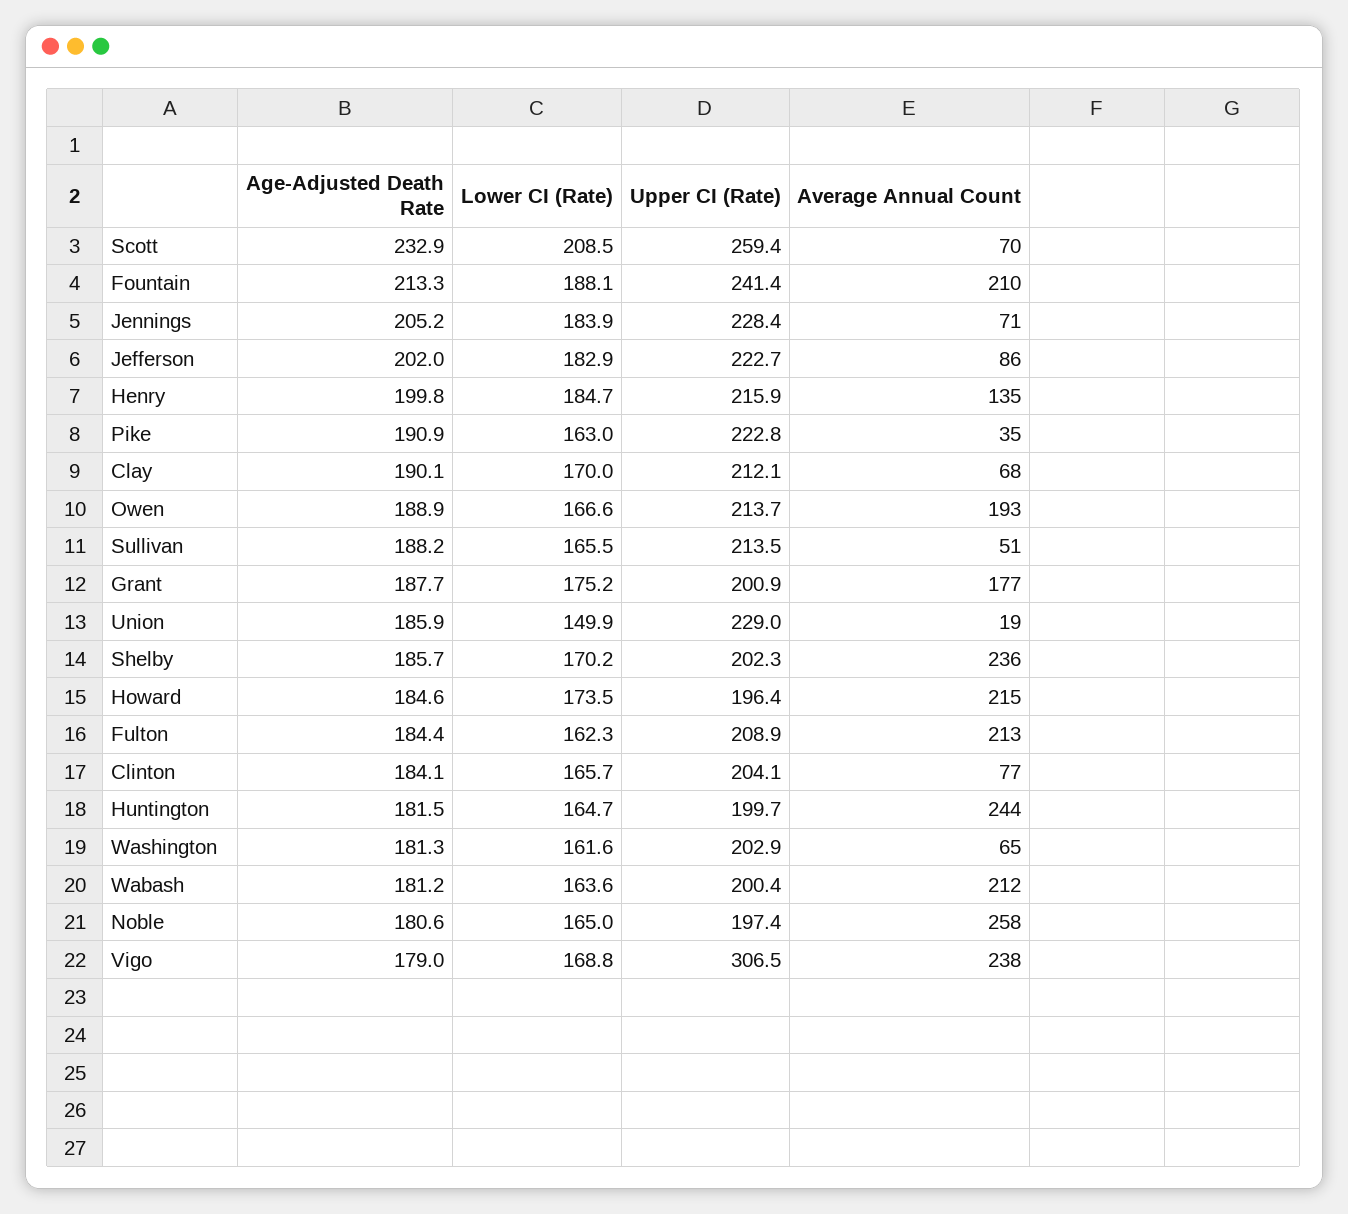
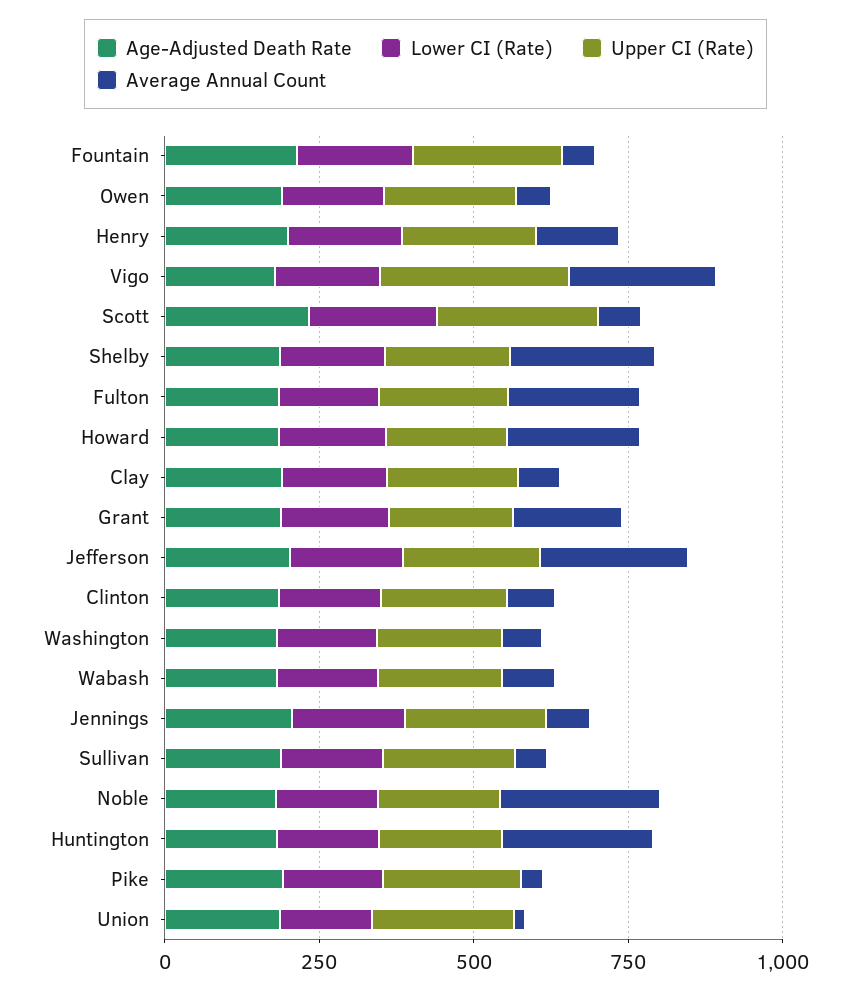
  {
    "Age-Adjusted Death Rate": {
      "Scott": 232.9,
      "Fountain": 213.3,
      "Jennings": 205.2,
      "Jefferson": 202,
      "Henry": 199.8,
      "Pike": 190.9,
      "Clay": 190.1,
      "Owen": 188.9,
      "Sullivan": 188.2,
      "Grant": 187.7,
      "Union": 185.9,
      "Shelby": 185.7,
      "Howard": 184.6,
      "Fulton": 184.4,
      "Clinton": 184.1,
      "Huntington": 181.5,
      "Washington": 181.3,
      "Wabash": 181.2,
      "Noble": 180.6,
      "Vigo": 179
    },
    "Lower CI (Rate)": {
      "Scott": 208.5,
      "Fountain": 188.1,
      "Jennings": 183.9,
      "Jefferson": 182.9,
      "Henry": 184.7,
      "Pike": 163,
      "Clay": 170,
      "Owen": 166.6,
      "Sullivan": 165.5,
      "Grant": 175.2,
      "Union": 149.9,
      "Shelby": 170.2,
      "Howard": 173.5,
      "Fulton": 162.3,
      "Clinton": 165.7,
      "Huntington": 164.7,
      "Washington": 161.6,
      "Wabash": 163.6,
      "Noble": 165,
      "Vigo": 168.8
    },
    "Upper CI (Rate)": {
      "Scott": 259.4,
      "Fountain": 241.4,
      "Jennings": 228.4,
      "Jefferson": 222.7,
      "Henry": 215.9,
      "Pike": 222.8,
      "Clay": 212.1,
      "Owen": 213.7,
      "Sullivan": 213.5,
      "Grant": 200.9,
      "Union": 229,
      "Shelby": 202.3,
      "Howard": 196.4,
      "Fulton": 208.9,
      "Clinton": 204.1,
      "Huntington": 199.7,
      "Washington": 202.9,
      "Wabash": 200.4,
      "Noble": 197.4,
      "Vigo": 306.5
    },
    "Average Annual Count": {
      "Scott": 70,
-     "Fountain": 210,
+     "Fountain": 50,
      "Jennings": 71,
-     "Jefferson": 86,
+     "Jefferson": 250,
      "Henry": 135,
      "Pike": 35,
      "Clay": 68,
-     "Owen": 193,
+     "Owen": 50,
      "Sullivan": 51,
      "Grant": 177,
      "Union": 19,
      "Shelby": 236,
      "Howard": 215,
      "Fulton": 213,
      "Clinton": 77,
      "Huntington": 244,
      "Washington": 65,
-     "Wabash": 212,
+     "Wabash": 100,
      "Noble": 258,
      "Vigo": 238
    }
  }

